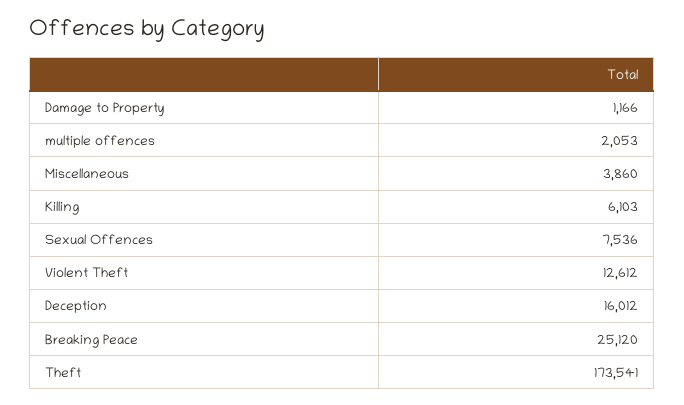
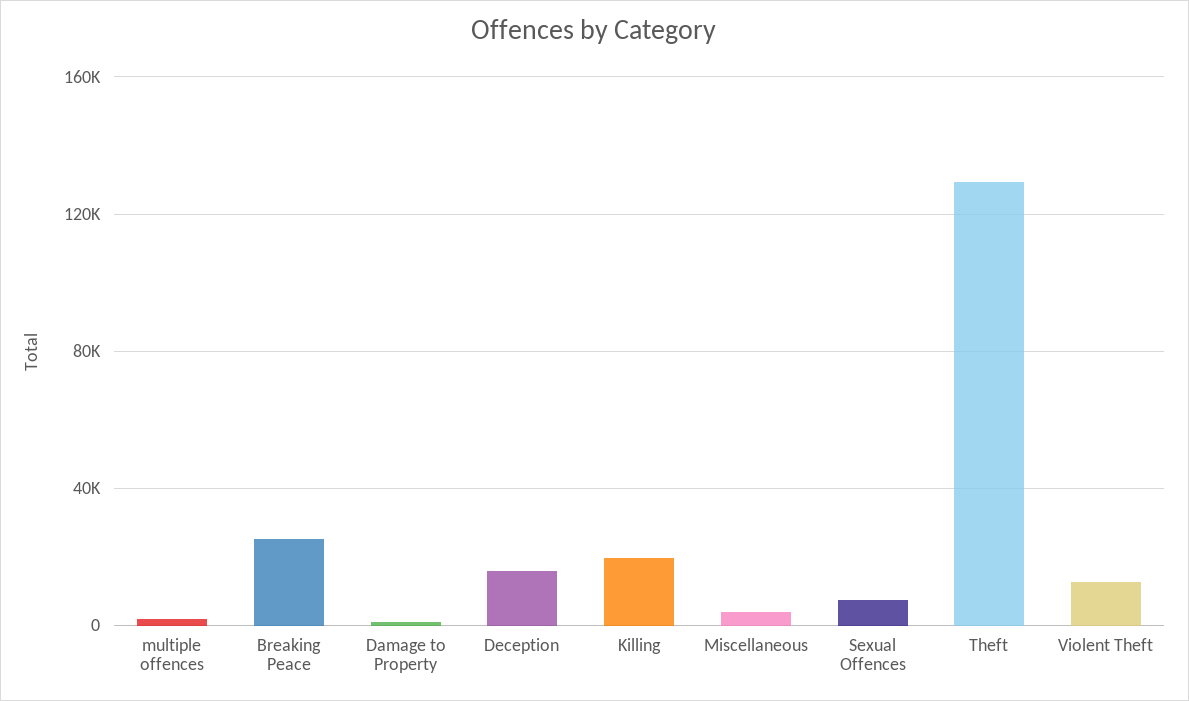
  {
    "Damage to Property": 1166,
    "multiple offences": 2053,
    "Miscellaneous": 3860,
-   "Killing": 6103,
+   "Killing": 20000,
    "Sexual Offences": 7536,
    "Violent Theft": 12612,
    "Deception": 16012,
    "Breaking Peace": 25120,
-   "Theft": 173541
+   "Theft": 130000
  }

